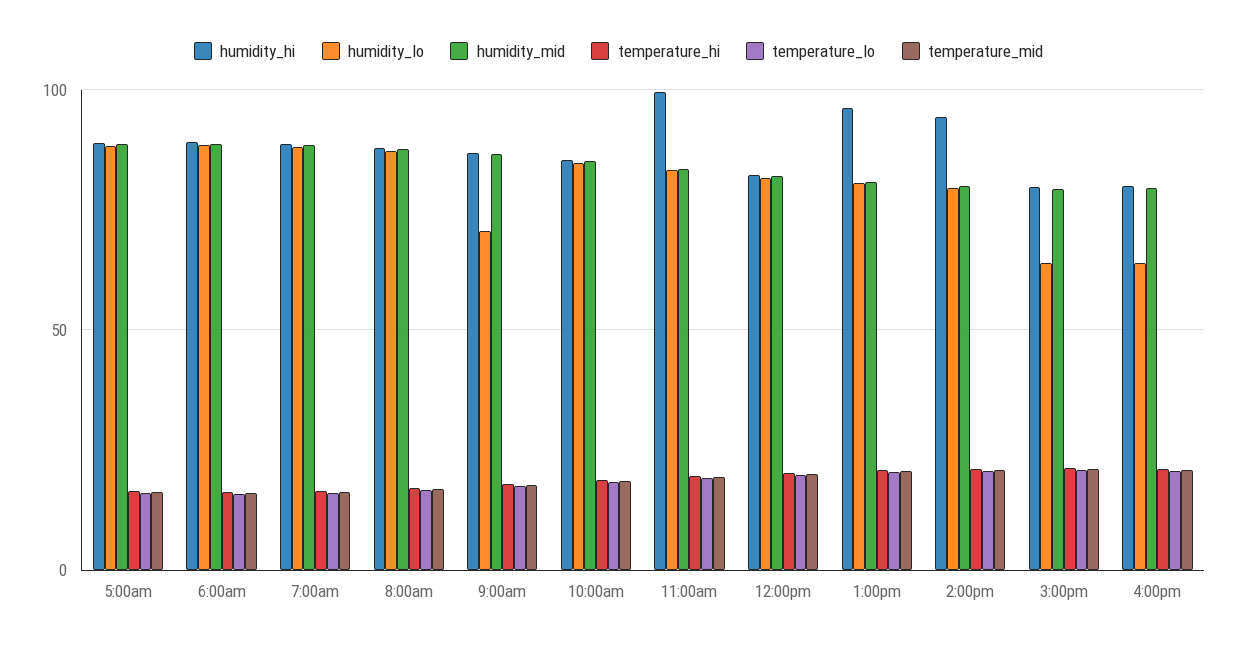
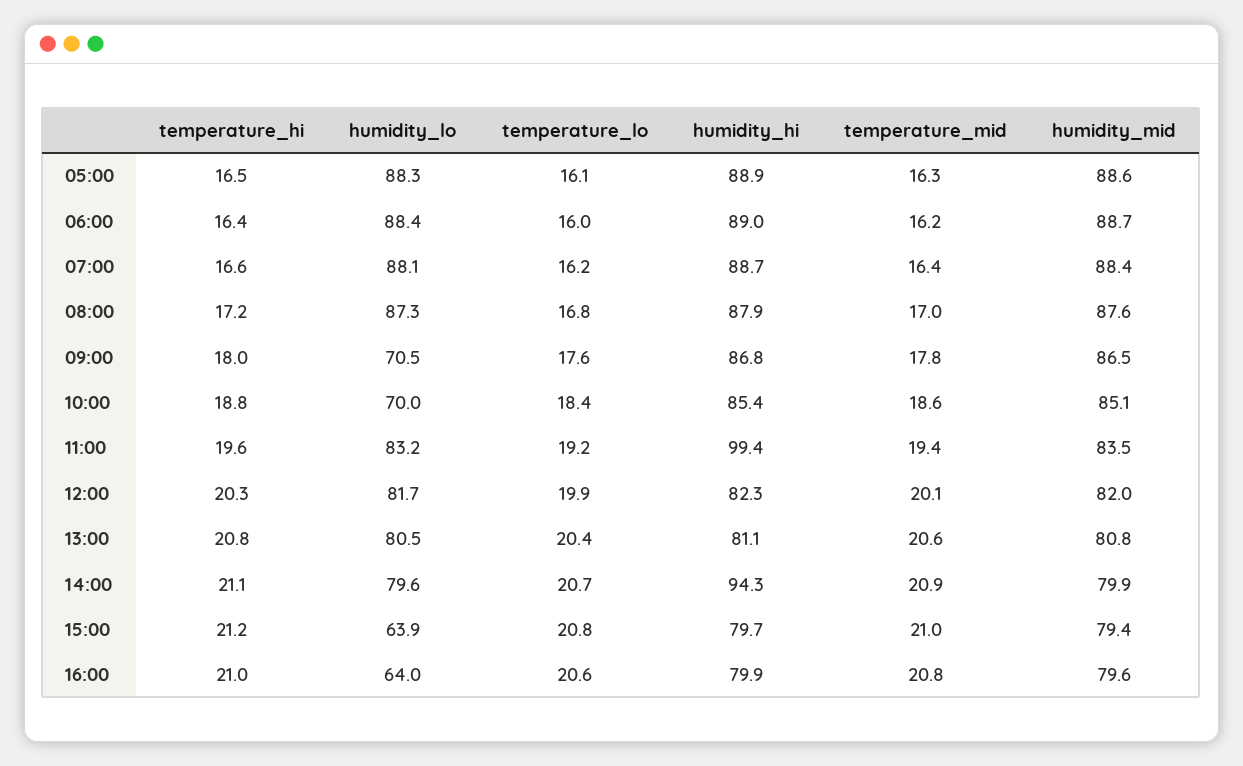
  {
    "humidity_hi": {
      "5:00am": 88.9,
      "6:00am": 89,
      "7:00am": 88.7,
      "8:00am": 87.9,
      "9:00am": 86.8,
      "10:00am": 85.4,
      "11:00am": 99.4,
      "12:00pm": 82.3,
-     "1:00pm": 95,
+     "1:00pm": 81.1,
      "2:00pm": 94.3,
      "3:00pm": 79.7,
      "4:00pm": 79.9
    },
    "humidity_lo": {
      "5:00am": 88.3,
      "6:00am": 88.4,
      "7:00am": 88.1,
      "8:00am": 87.3,
      "9:00am": 70.5,
-     "10:00am": 85,
+     "10:00am": 70,
      "11:00am": 83.2,
      "12:00pm": 81.7,
      "1:00pm": 80.5,
      "2:00pm": 79.6,
      "3:00pm": 63.9,
      "4:00pm": 64
    },
    "humidity_mid": {
      "5:00am": 88.6,
      "6:00am": 88.7,
      "7:00am": 88.4,
      "8:00am": 87.6,
      "9:00am": 86.5,
      "10:00am": 85.1,
      "11:00am": 83.5,
      "12:00pm": 82,
      "1:00pm": 80.8,
      "2:00pm": 79.9,
      "3:00pm": 79.4,
      "4:00pm": 79.6
    },
    "temperature_hi": {
      "5:00am": 16.5,
      "6:00am": 16.4,
      "7:00am": 16.6,
      "8:00am": 17.2,
      "9:00am": 18,
      "10:00am": 18.8,
      "11:00am": 19.6,
      "12:00pm": 20.3,
      "1:00pm": 20.8,
      "2:00pm": 21.1,
      "3:00pm": 21.2,
      "4:00pm": 21
    },
    "temperature_lo": {
      "5:00am": 16.1,
      "6:00am": 16,
      "7:00am": 16.2,
      "8:00am": 16.8,
      "9:00am": 17.6,
      "10:00am": 18.4,
      "11:00am": 19.2,
      "12:00pm": 19.9,
      "1:00pm": 20.4,
      "2:00pm": 20.7,
      "3:00pm": 20.8,
      "4:00pm": 20.6
    },
    "temperature_mid": {
      "5:00am": 16.3,
      "6:00am": 16.2,
      "7:00am": 16.4,
      "8:00am": 17,
      "9:00am": 17.8,
      "10:00am": 18.6,
      "11:00am": 19.4,
      "12:00pm": 20.1,
      "1:00pm": 20.6,
      "2:00pm": 20.9,
      "3:00pm": 21,
      "4:00pm": 20.8
    }
  }

